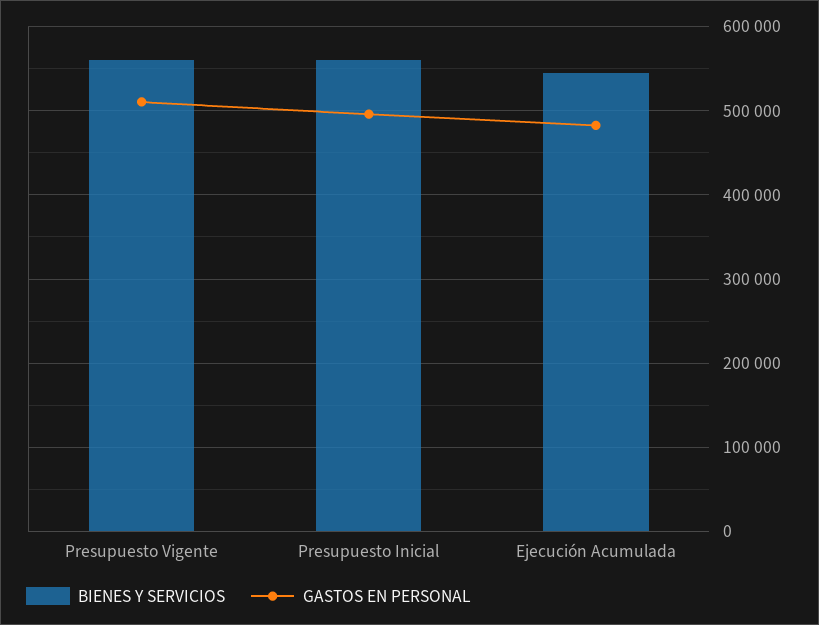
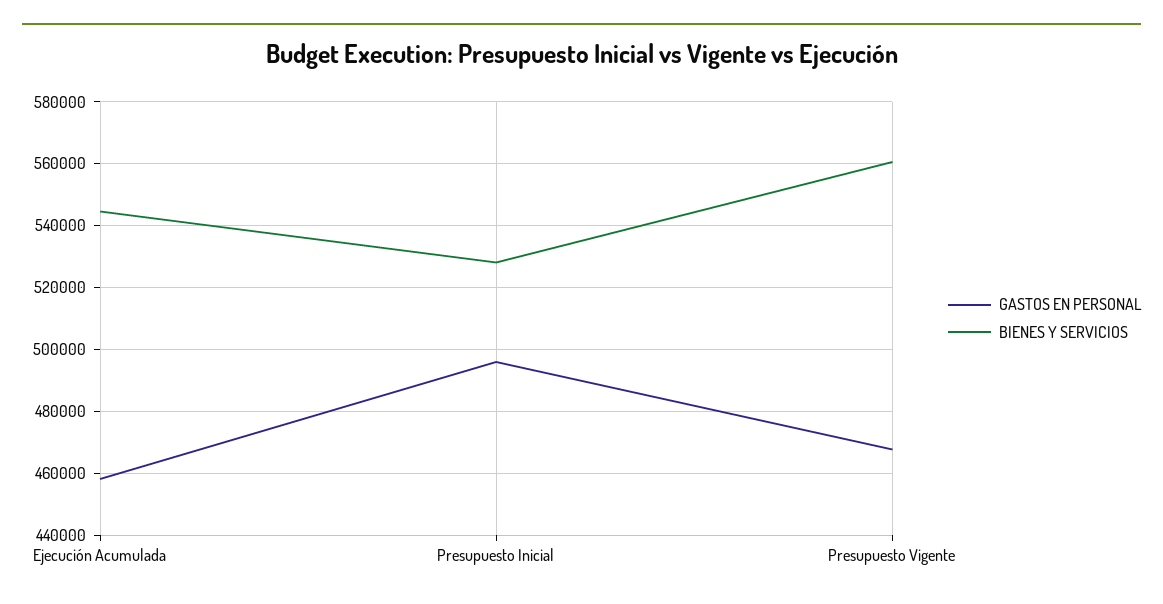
  {
    "BIENES Y SERVICIOS": {
      "Presupuesto Vigente": 560000,
-     "Presupuesto Inicial": 560000,
+     "Presupuesto Inicial": 528000,
      "Ejecución Acumulada": 544000
    },
    "GASTOS EN PERSONAL": {
-     "Presupuesto Vigente": 510000,
+     "Presupuesto Vigente": 468000,
      "Presupuesto Inicial": 496000,
-     "Ejecución Acumulada": 480000
+     "Ejecución Acumulada": 458000
    }
  }

